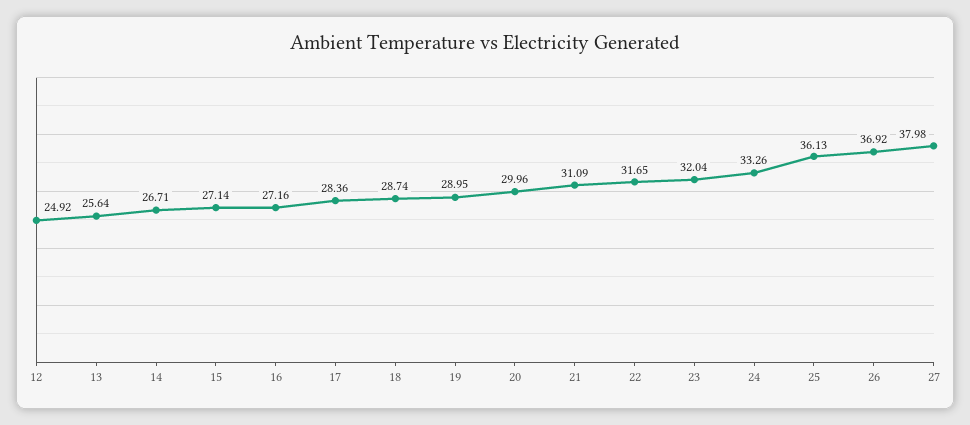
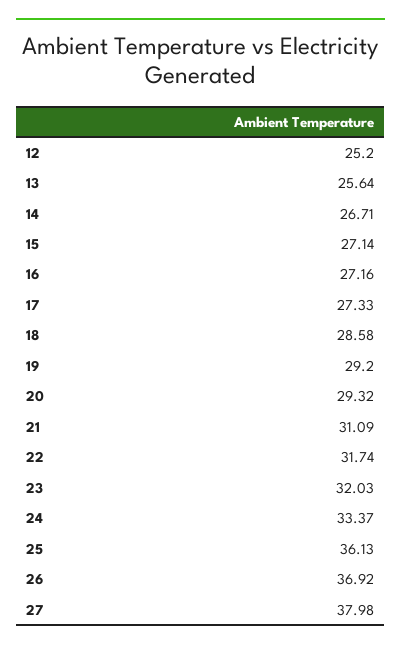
  {
-   "12": 24.92,
+   "12": 25.2,
    "13": 25.64,
    "14": 26.71,
    "15": 27.14,
    "16": 27.16,
-   "17": 28.36,
+   "17": 27.33,
-   "18": 28.74,
+   "18": 28.58,
-   "19": 28.95,
+   "19": 29.2,
-   "20": 29.96,
+   "20": 29.32,
    "21": 31.09,
-   "22": 31.65,
+   "22": 31.74,
-   "23": 32.04,
+   "23": 32.03,
-   "24": 33.26,
+   "24": 33.37,
    "25": 36.13,
    "26": 36.92,
    "27": 37.98
  }

